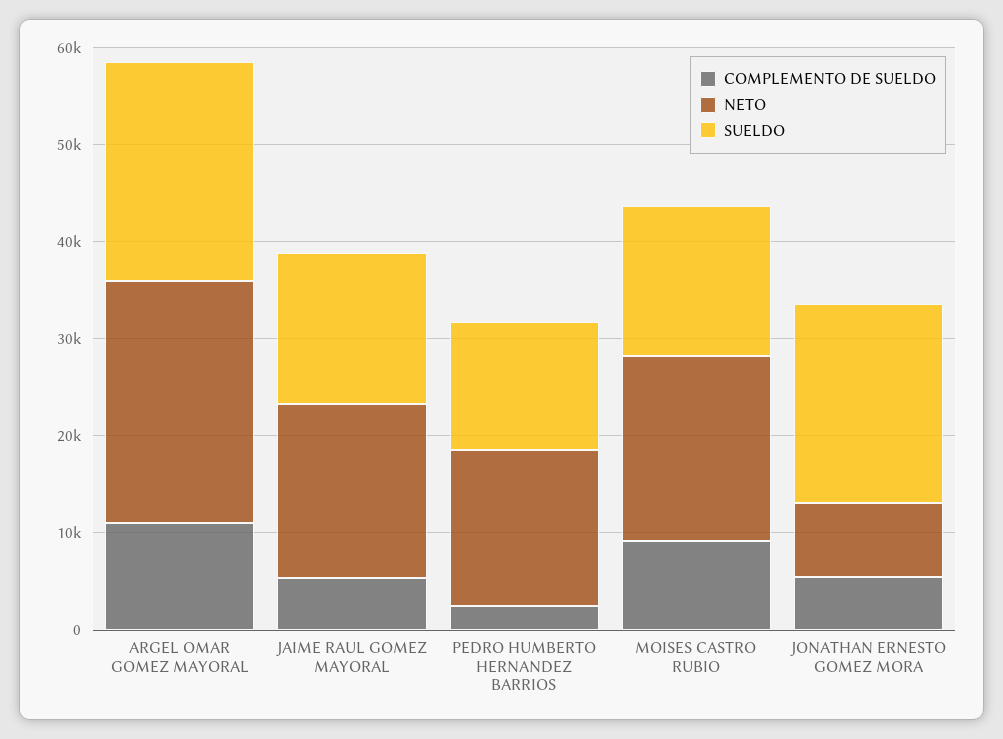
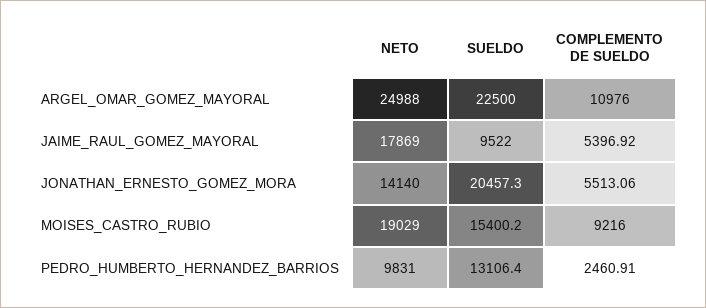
  {
    "COMPLEMENTO DE SUELDO": {
      "ARGEL OMAR GOMEZ MAYORAL": 10976,
      "JAIME RAUL GOMEZ MAYORAL": 5396.92,
      "PEDRO HUMBERTO HERNANDEZ BARRIOS": 2460.91,
      "MOISES CASTRO RUBIO": 9216,
      "JONATHAN ERNESTO GOMEZ MORA": 5513.06
    },
    "NETO": {
      "ARGEL OMAR GOMEZ MAYORAL": 24988,
      "JAIME RAUL GOMEZ MAYORAL": 17869,
-     "PEDRO HUMBERTO HERNANDEZ BARRIOS": 16000,
+     "PEDRO HUMBERTO HERNANDEZ BARRIOS": 9831,
      "MOISES CASTRO RUBIO": 19029,
-     "JONATHAN ERNESTO GOMEZ MORA": 8000
+     "JONATHAN ERNESTO GOMEZ MORA": 14140
    },
    "SUELDO": {
      "ARGEL OMAR GOMEZ MAYORAL": 22500,
-     "JAIME RAUL GOMEZ MAYORAL": 16000,
+     "JAIME RAUL GOMEZ MAYORAL": 9522,
      "PEDRO HUMBERTO HERNANDEZ BARRIOS": 13106.4,
      "MOISES CASTRO RUBIO": 15400.2,
      "JONATHAN ERNESTO GOMEZ MORA": 20457.3
    }
  }

